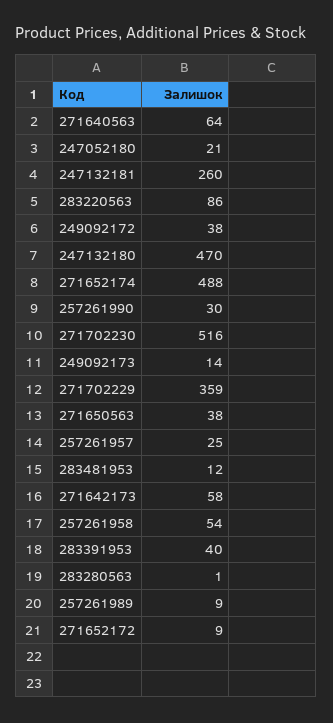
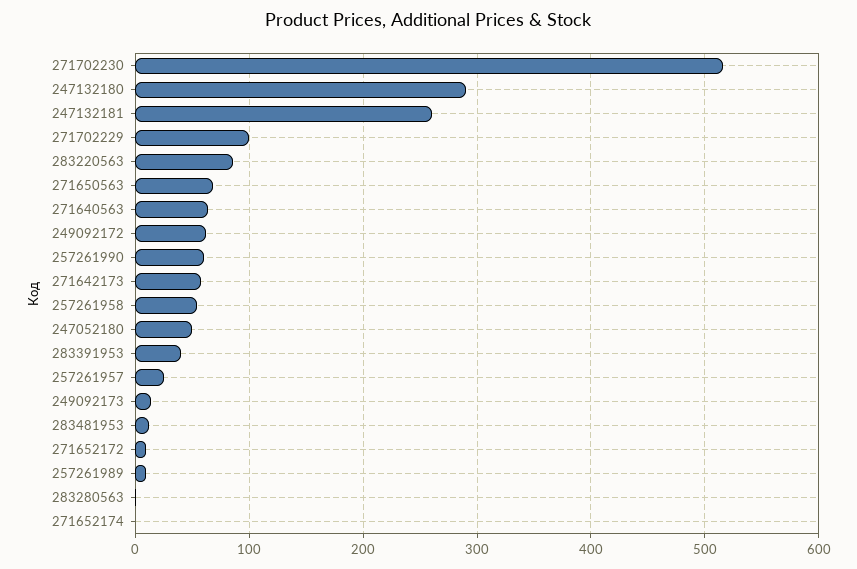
  {
    "271640563": 64,
-   "247052180": 21,
+   "247052180": 50,
    "247132181": 260,
    "283220563": 86,
-   "249092172": 38,
+   "249092172": 60,
-   "247132180": 470,
+   "247132180": 290,
-   "271652174": 488,
+   "271652174": 0,
-   "257261990": 30,
+   "257261990": 60,
    "271702230": 516,
    "249092173": 14,
-   "271702229": 359,
+   "271702229": 100,
-   "271650563": 38,
+   "271650563": 70,
    "257261957": 25,
    "283481953": 12,
    "271642173": 58,
    "257261958": 54,
    "283391953": 40,
    "283280563": 1,
    "257261989": 9,
    "271652172": 9
  }

